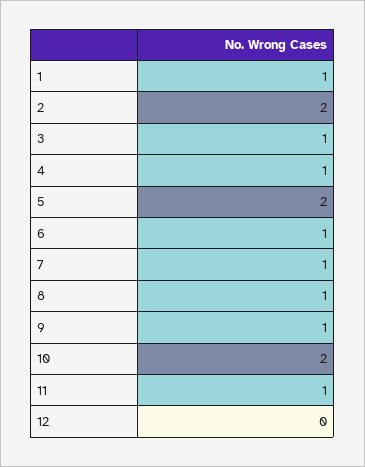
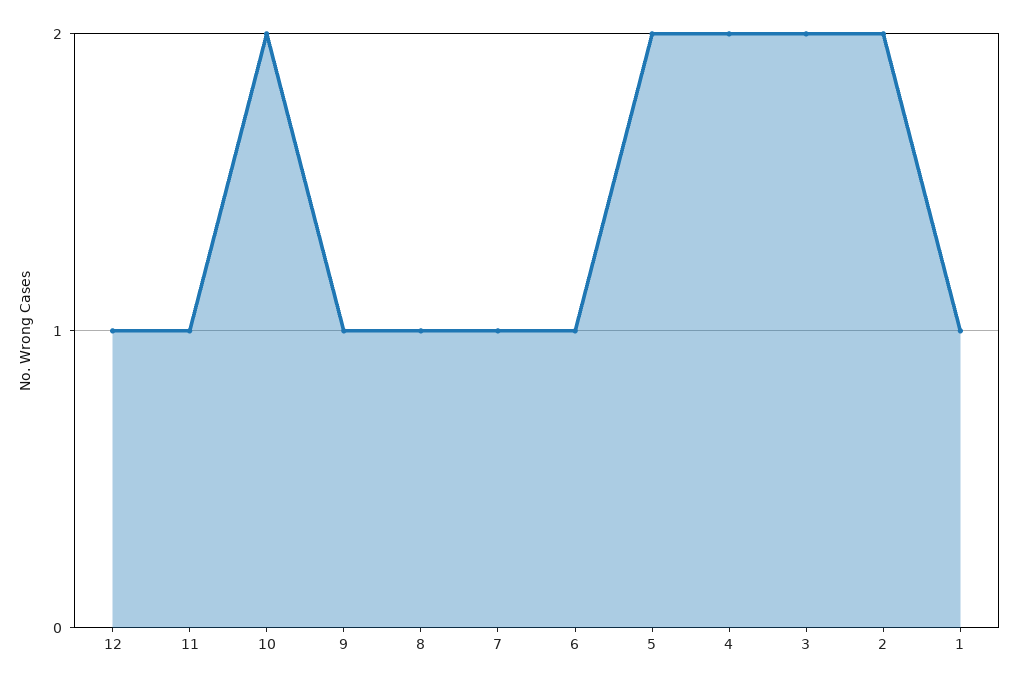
  {
    "1": 1,
    "2": 2,
-   "3": 1,
+   "3": 2,
-   "4": 1,
+   "4": 2,
    "5": 2,
    "6": 1,
    "7": 1,
    "8": 1,
    "9": 1,
    "10": 2,
    "11": 1,
-   "12": 0
+   "12": 1
  }

